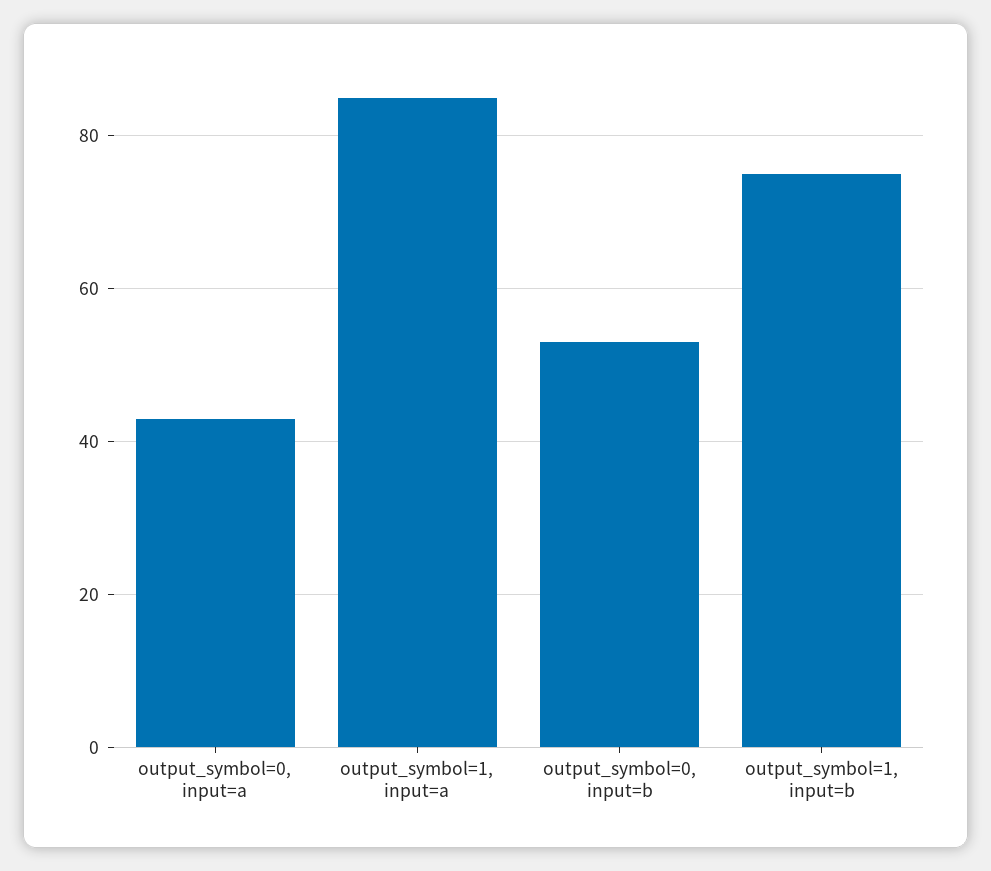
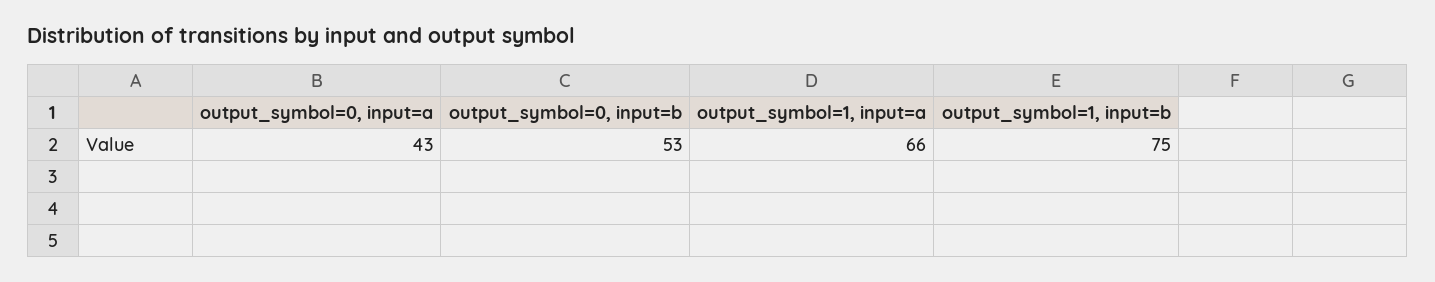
  {
    "output_symbol=0, input=a": 43,
-   "output_symbol=1, input=a": 85,
+   "output_symbol=1, input=a": 66,
    "output_symbol=0, input=b": 53,
    "output_symbol=1, input=b": 75
  }

